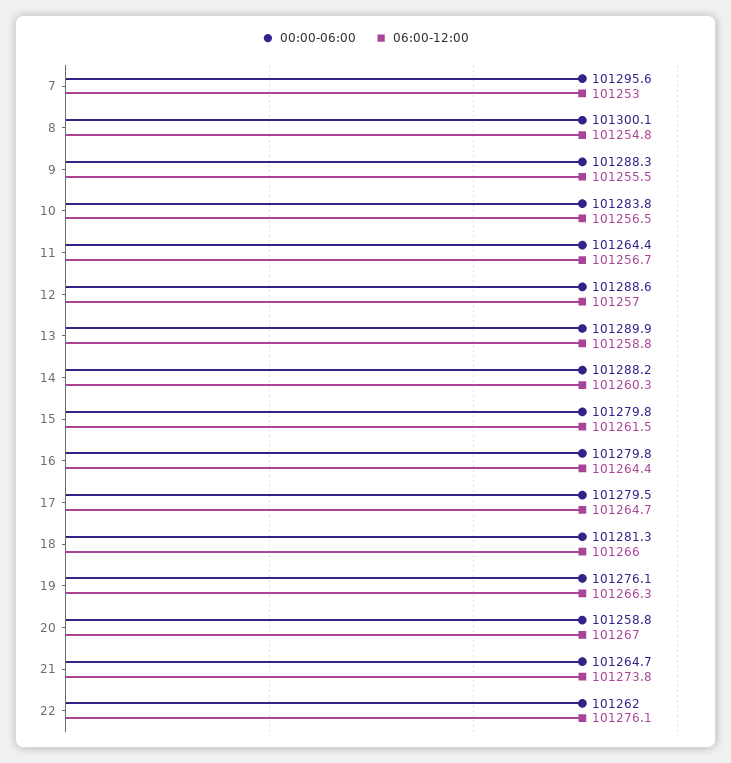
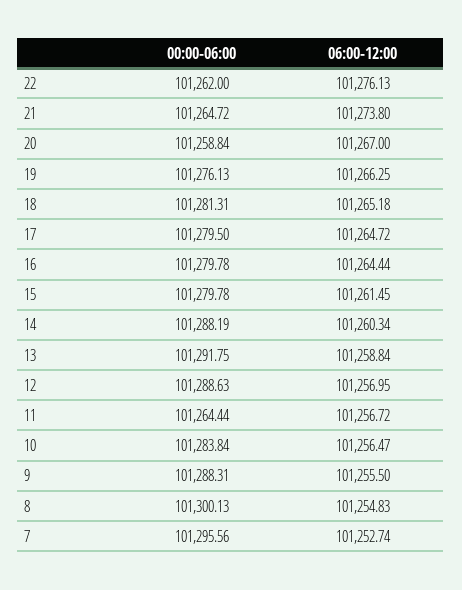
  {
    "00:00-06:00": {
      "7": 101295.56,
      "8": 101300.13,
      "9": 101288.31,
      "10": 101283.84,
      "11": 101264.44,
      "12": 101288.63,
-     "13": 101289.9,
+     "13": 101291.75,
      "14": 101288.19,
      "15": 101279.78,
      "16": 101279.78,
      "17": 101279.5,
      "18": 101281.31,
      "19": 101276.13,
      "20": 101258.84,
      "21": 101264.72,
      "22": 101262
    },
    "06:00-12:00": {
-     "7": 101253,
+     "7": 101252.74,
      "8": 101254.83,
      "9": 101255.5,
      "10": 101256.47,
      "11": 101256.72,
      "12": 101256.95,
      "13": 101258.84,
      "14": 101260.34,
      "15": 101261.45,
      "16": 101264.44,
      "17": 101264.72,
-     "18": 101266,
+     "18": 101265.18,
      "19": 101266.25,
      "20": 101267,
      "21": 101273.8,
      "22": 101276.13
    }
  }

